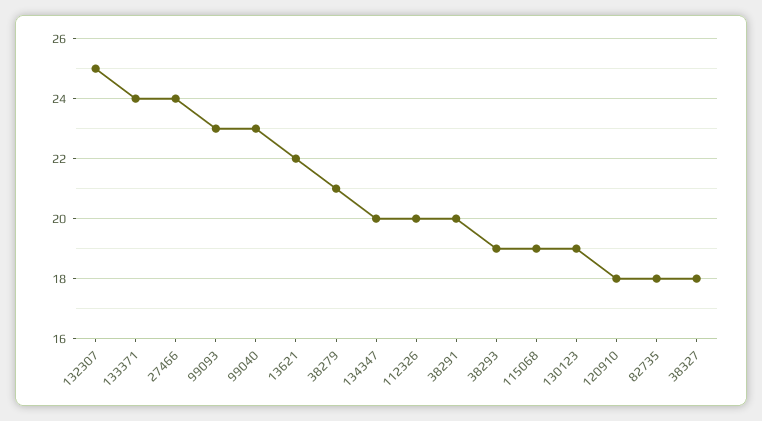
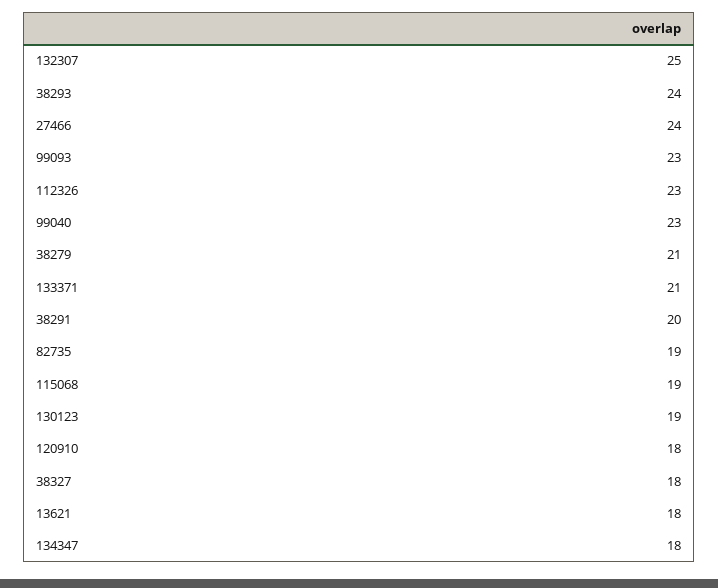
  {
    "132307": 25,
-   "133371": 24,
+   "133371": 21,
    "27466": 24,
    "99093": 23,
    "99040": 23,
-   "13621": 22,
+   "13621": 18,
    "38279": 21,
-   "134347": 20,
+   "134347": 18,
-   "112326": 20,
+   "112326": 23,
    "38291": 20,
-   "38293": 19,
+   "38293": 24,
    "115068": 19,
    "130123": 19,
    "120910": 18,
-   "82735": 18,
+   "82735": 19,
    "38327": 18
  }

